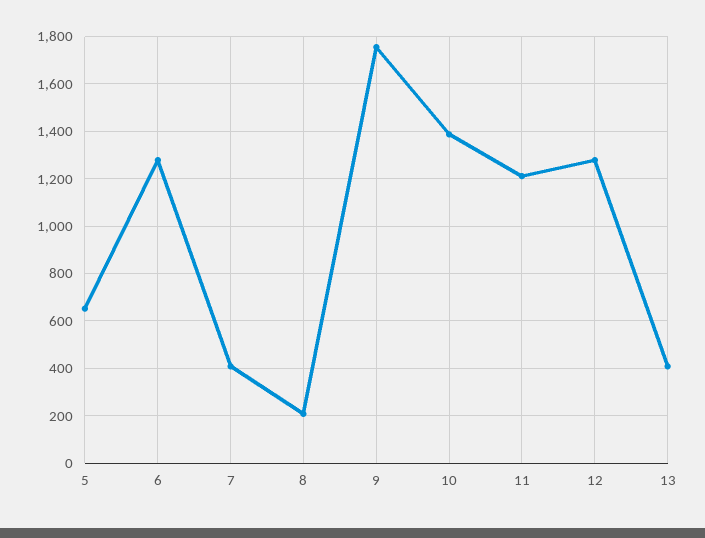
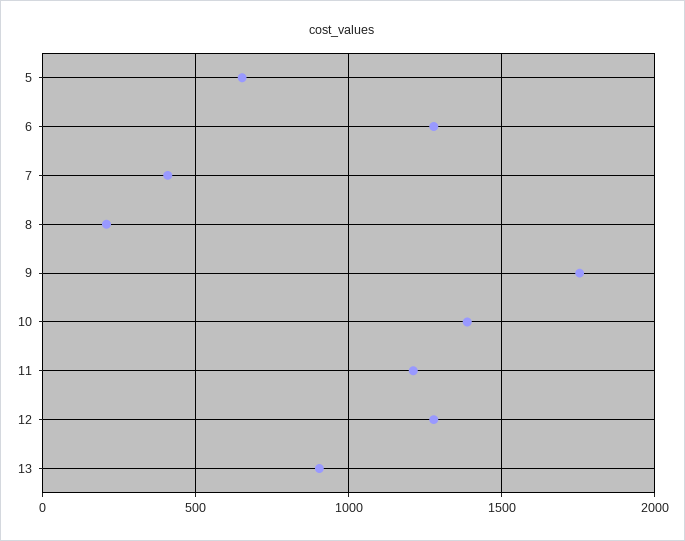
  {
    "5": 650,
    "6": 1300,
    "7": 400,
    "8": 200,
    "9": 1750,
    "10": 1400,
    "11": 1200,
    "12": 1300,
-   "13": 400
+   "13": 900
  }

